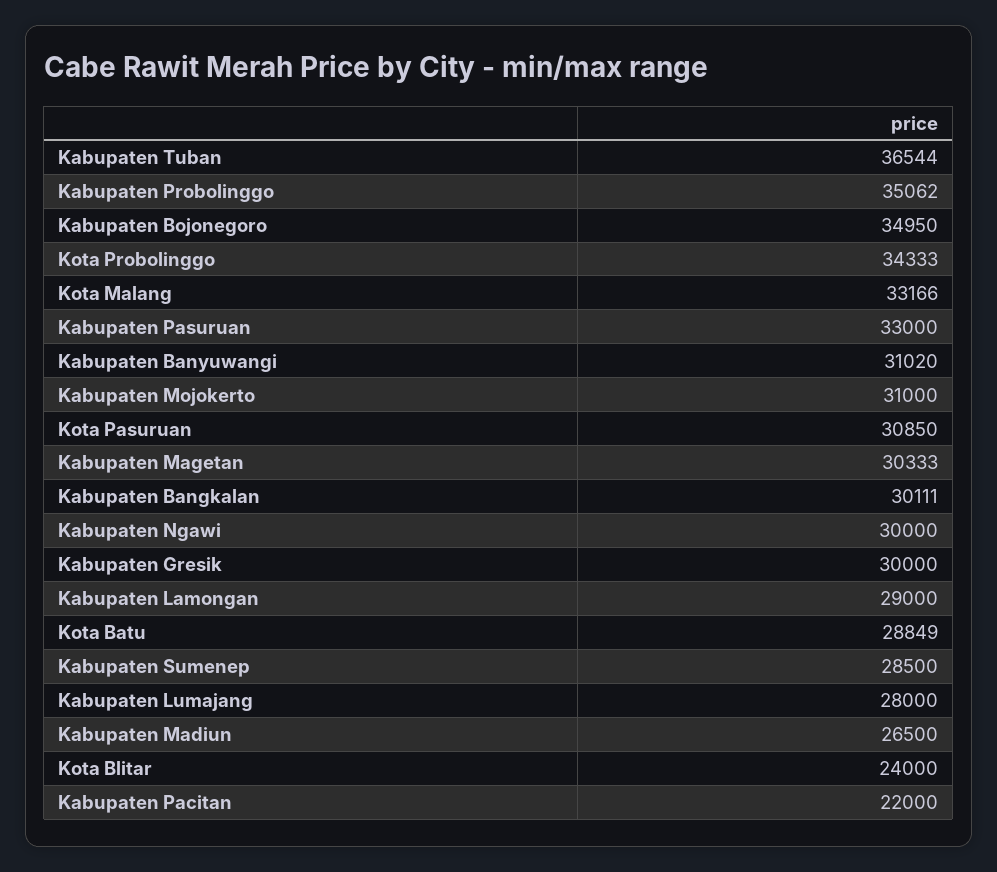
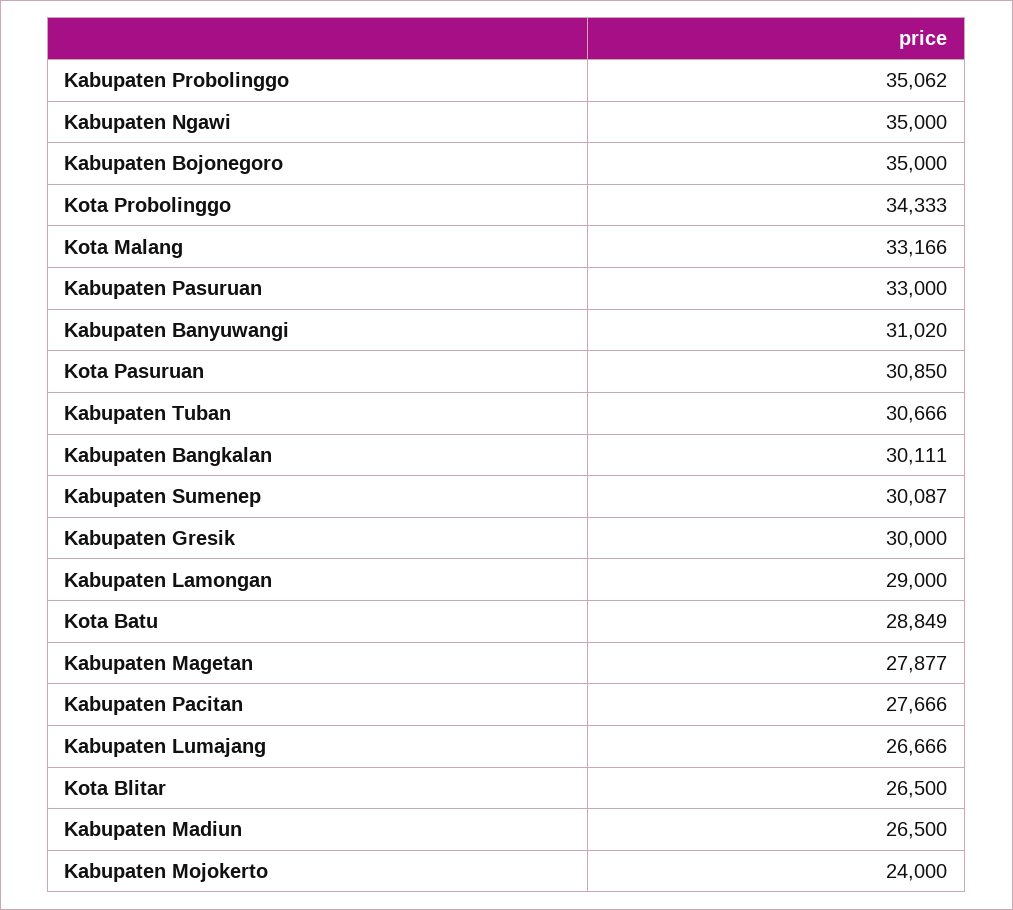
  {
-   "Kabupaten Tuban": 36544,
+   "Kabupaten Tuban": 30666,
    "Kabupaten Probolinggo": 35062,
-   "Kabupaten Bojonegoro": 34950,
+   "Kabupaten Bojonegoro": 35000,
    "Kota Probolinggo": 34333,
    "Kota Malang": 33166,
    "Kabupaten Pasuruan": 33000,
    "Kabupaten Banyuwangi": 31020,
-   "Kabupaten Mojokerto": 31000,
+   "Kabupaten Mojokerto": 24000,
    "Kota Pasuruan": 30850,
-   "Kabupaten Magetan": 30333,
+   "Kabupaten Magetan": 27877,
    "Kabupaten Bangkalan": 30111,
-   "Kabupaten Ngawi": 30000,
+   "Kabupaten Ngawi": 35000,
    "Kabupaten Gresik": 30000,
    "Kabupaten Lamongan": 29000,
    "Kota Batu": 28849,
-   "Kabupaten Sumenep": 28500,
+   "Kabupaten Sumenep": 30087,
-   "Kabupaten Lumajang": 28000,
+   "Kabupaten Lumajang": 26666,
    "Kabupaten Madiun": 26500,
-   "Kota Blitar": 24000,
+   "Kota Blitar": 26500,
-   "Kabupaten Pacitan": 22000
+   "Kabupaten Pacitan": 27666
  }

